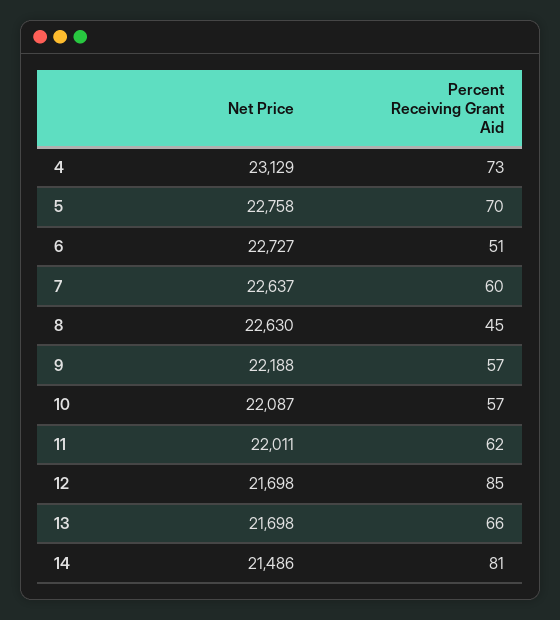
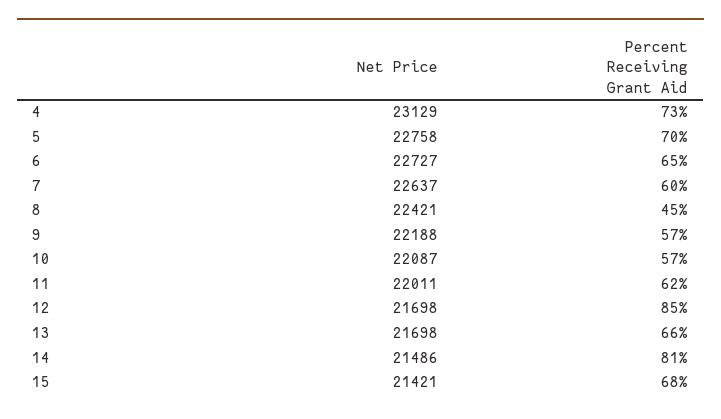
  {
    "Net Price": {
      "4": 23129,
      "5": 22758,
      "6": 22727,
      "7": 22637,
-     "8": 22630,
+     "8": 22421,
      "9": 22188,
      "10": 22087,
      "11": 22011,
      "12": 21698,
      "13": 21698,
-     "14": 21486
+     "14": 21486,
+     "15": 21421
    },
    "Percent Receiving Grant Aid": {
      "4": 73,
      "5": 70,
-     "6": 51,
+     "6": 65,
      "7": 60,
      "8": 45,
      "9": 57,
      "10": 57,
      "11": 62,
      "12": 85,
      "13": 66,
-     "14": 81
+     "14": 81,
+     "15": 68
    }
  }

